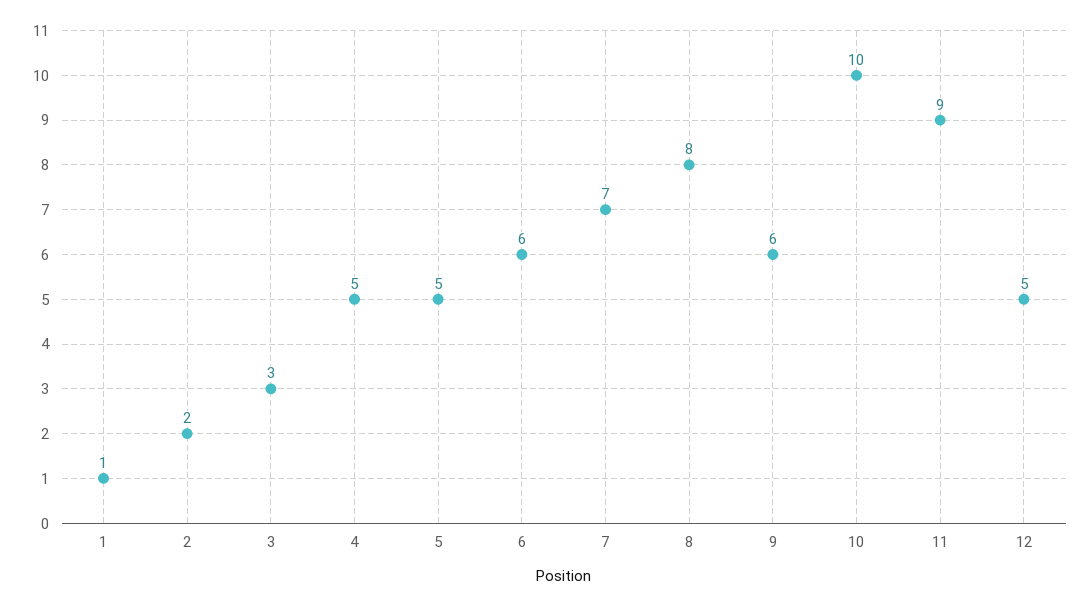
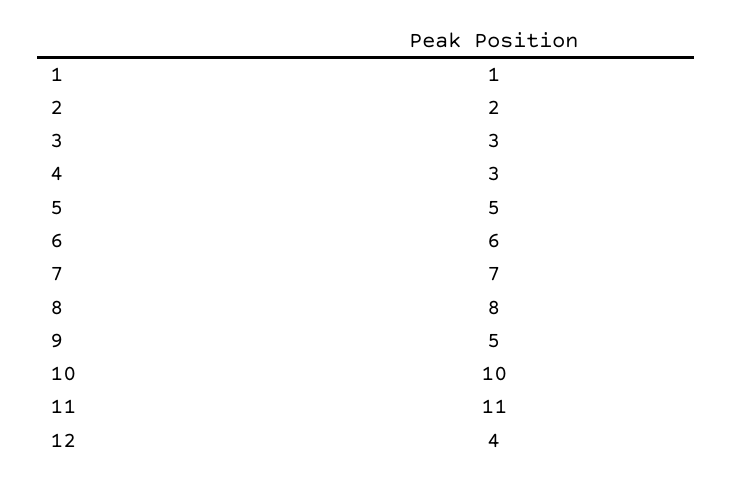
  {
    "1": 1,
    "2": 2,
    "3": 3,
-   "4": 5,
+   "4": 3,
    "5": 5,
    "6": 6,
    "7": 7,
    "8": 8,
-   "9": 6,
+   "9": 5,
    "10": 10,
-   "11": 9,
+   "11": 11,
-   "12": 5
+   "12": 4
  }

